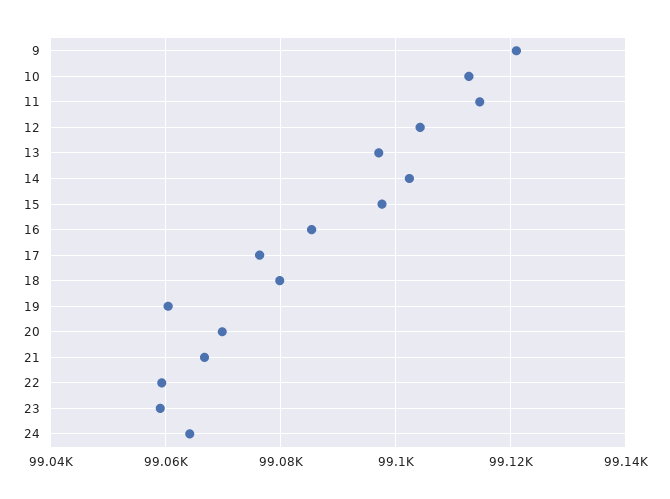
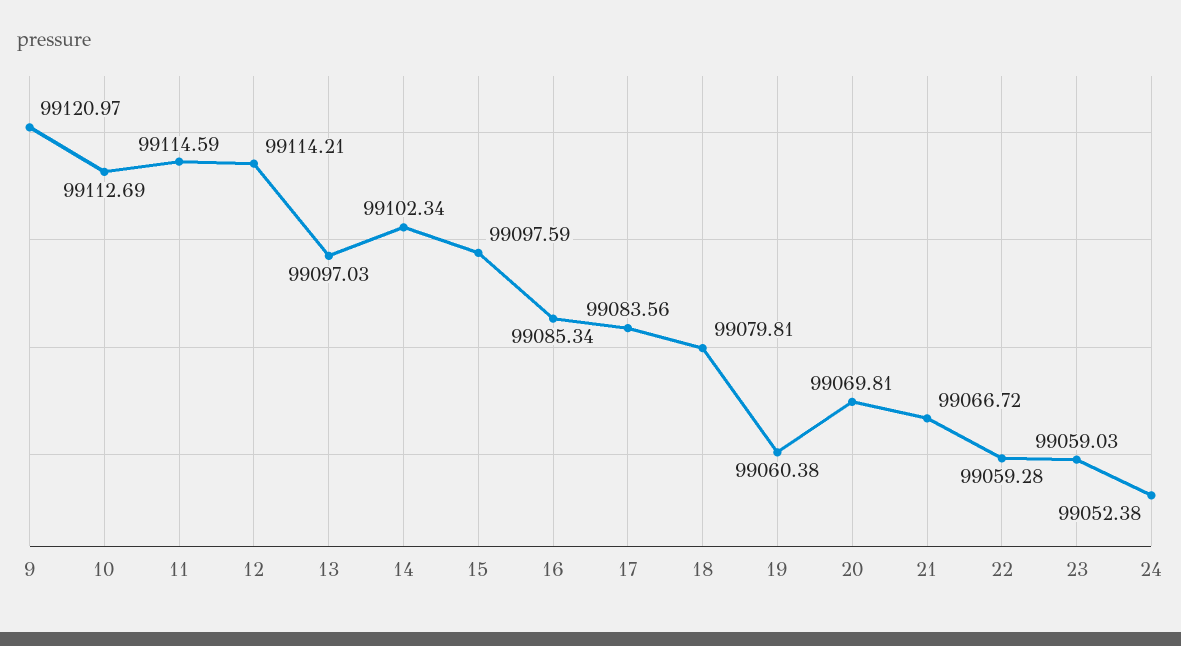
  {
    "9": 99120.97,
    "10": 99112.69,
    "11": 99114.59,
-   "12": 99104,
+   "12": 99114.21,
    "13": 99097.03,
    "14": 99102.34,
    "15": 99097.59,
    "16": 99085.34,
-   "17": 99076,
+   "17": 99083.56,
    "18": 99079.81,
    "19": 99060.38,
    "20": 99069.81,
    "21": 99066.72,
    "22": 99059.28,
    "23": 99059.03,
-   "24": 99064
+   "24": 99052.38
  }

